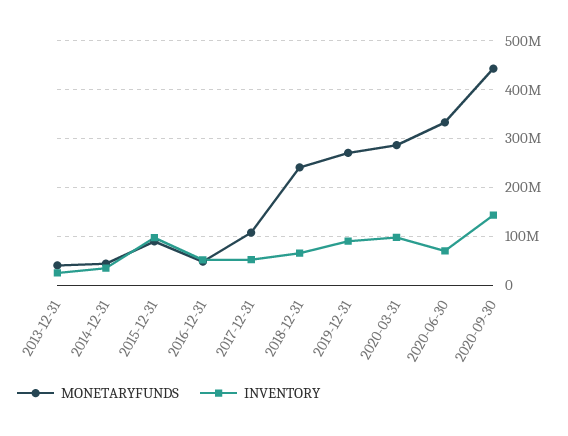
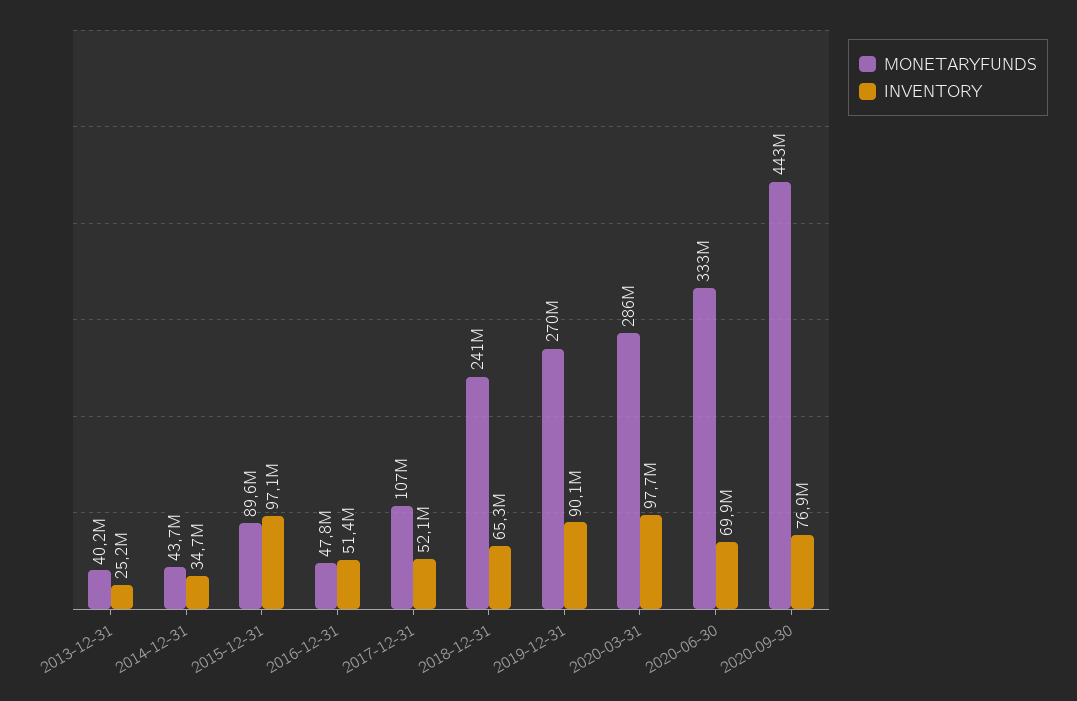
  {
    "MONETARYFUNDS": {
      "2013-12-31": 40200000,
      "2014-12-31": 43700000,
      "2015-12-31": 89600000,
      "2016-12-31": 47800000,
      "2017-12-31": 107000000,
      "2018-12-31": 241000000,
      "2019-12-31": 270000000,
      "2020-03-31": 286000000,
      "2020-06-30": 333000000,
      "2020-09-30": 443000000
    },
    "INVENTORY": {
      "2013-12-31": 25200000,
      "2014-12-31": 34700000,
      "2015-12-31": 97100000,
      "2016-12-31": 51400000,
      "2017-12-31": 52100000,
      "2018-12-31": 65300000,
      "2019-12-31": 90100000,
      "2020-03-31": 97700000,
      "2020-06-30": 69900000,
-     "2020-09-30": 140000000
+     "2020-09-30": 76900000
    }
  }

